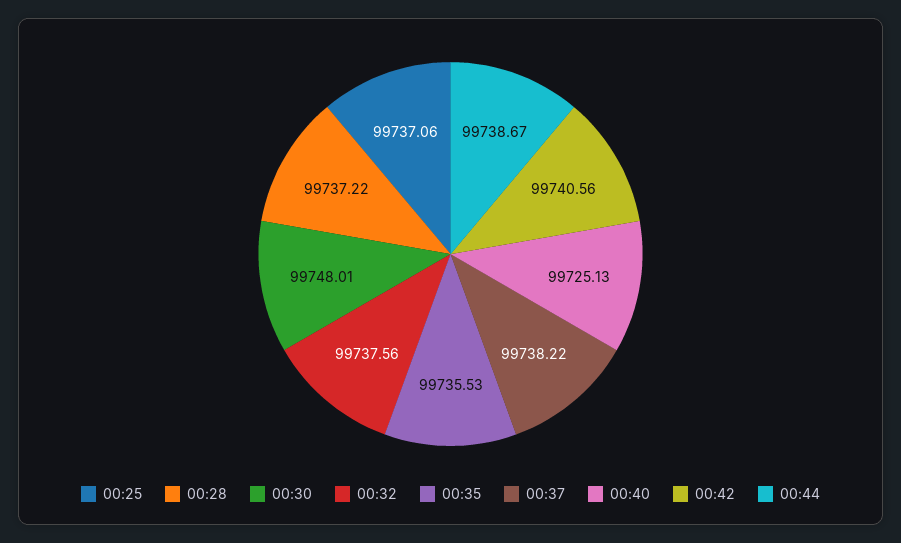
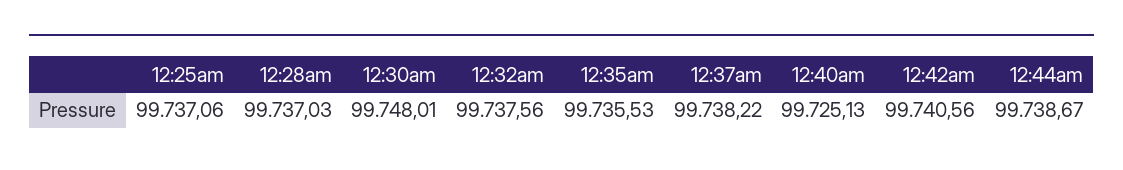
  {
    "00:25": 99737.06,
-   "00:28": 99737.22,
+   "00:28": 99737.03,
    "00:30": 99748.01,
    "00:32": 99737.56,
    "00:35": 99735.53,
    "00:37": 99738.22,
    "00:40": 99725.13,
    "00:42": 99740.56,
    "00:44": 99738.67
  }

